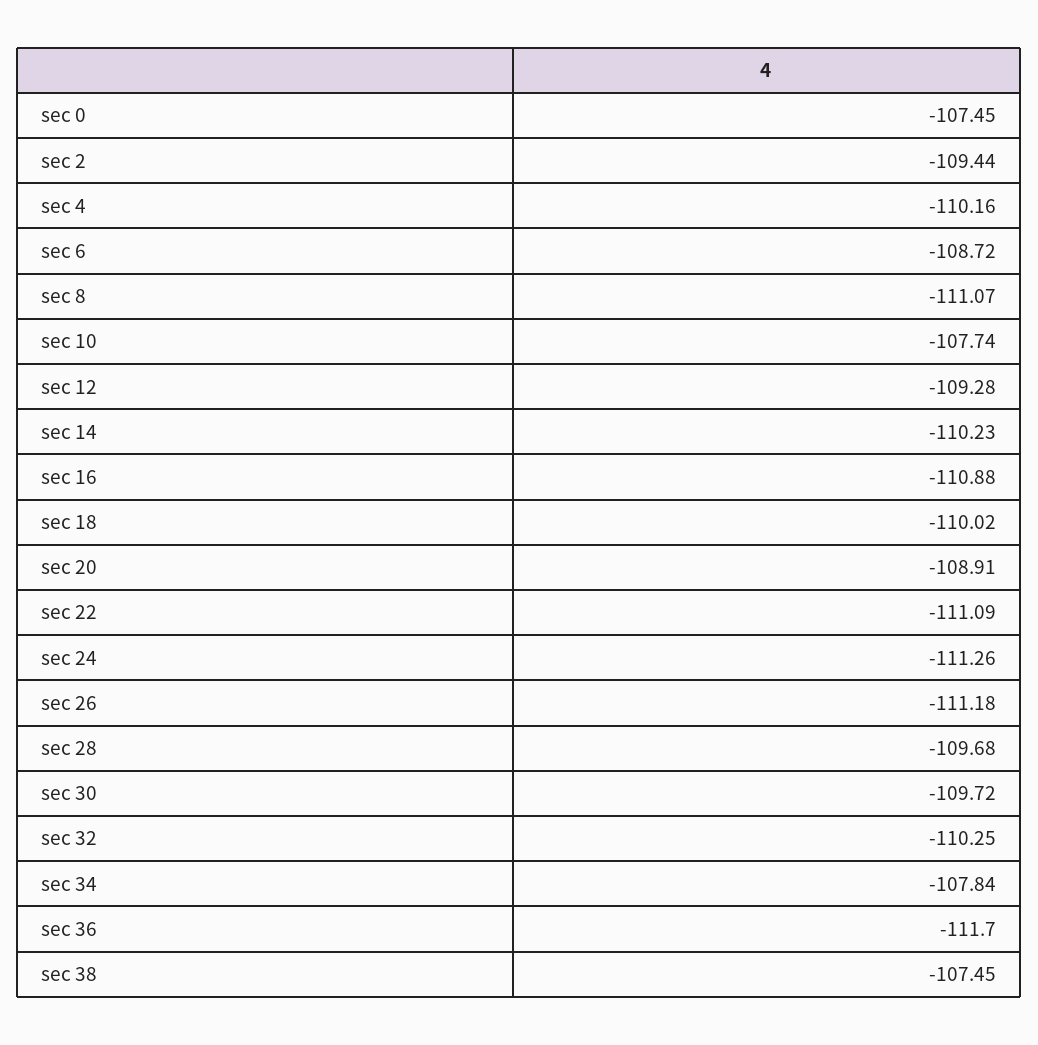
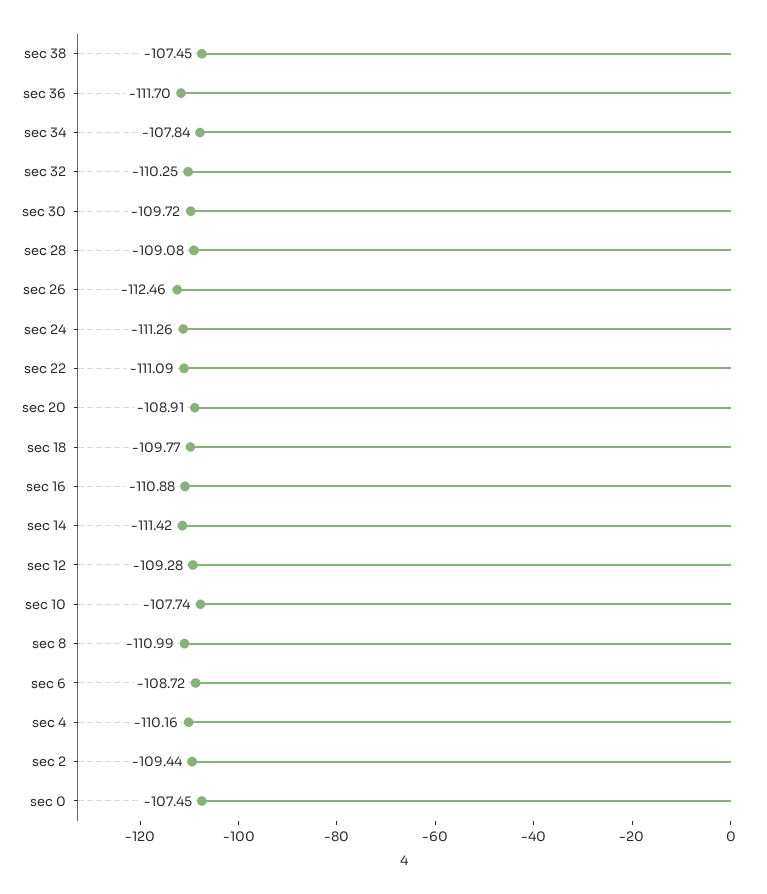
  {
    "sec 0": -107.45,
    "sec 2": -109.44,
    "sec 4": -110.16,
    "sec 6": -108.72,
-   "sec 8": -111.07,
+   "sec 8": -110.99,
    "sec 10": -107.74,
    "sec 12": -109.28,
-   "sec 14": -110.23,
+   "sec 14": -111.42,
    "sec 16": -110.88,
-   "sec 18": -110.02,
+   "sec 18": -109.77,
    "sec 20": -108.91,
    "sec 22": -111.09,
    "sec 24": -111.26,
-   "sec 26": -111.18,
+   "sec 26": -112.46,
-   "sec 28": -109.68,
+   "sec 28": -109.08,
    "sec 30": -109.72,
    "sec 32": -110.25,
    "sec 34": -107.84,
    "sec 36": -111.7,
    "sec 38": -107.45
  }

